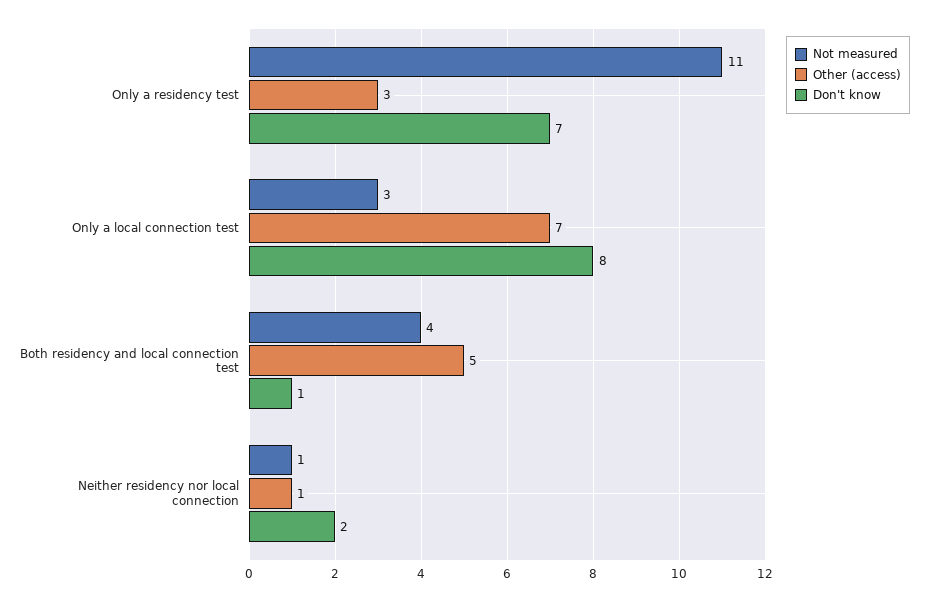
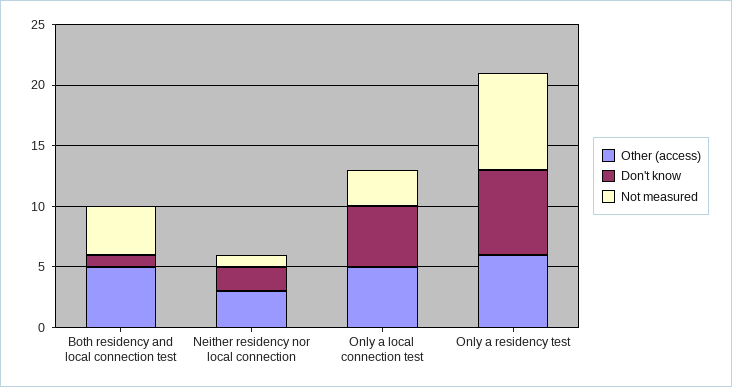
  {
    "Not measured": {
-     "Only a residency test": 11,
+     "Only a residency test": 8,
      "Only a local connection test": 3,
      "Both residency and local connection test": 4,
      "Neither residency nor local connection": 1
    },
    "Other (access)": {
-     "Only a residency test": 3,
+     "Only a residency test": 6,
-     "Only a local connection test": 7,
+     "Only a local connection test": 5,
      "Both residency and local connection test": 5,
-     "Neither residency nor local connection": 1
+     "Neither residency nor local connection": 3
    },
    "Don't know": {
      "Only a residency test": 7,
-     "Only a local connection test": 8,
+     "Only a local connection test": 5,
      "Both residency and local connection test": 1,
      "Neither residency nor local connection": 2
    }
  }

